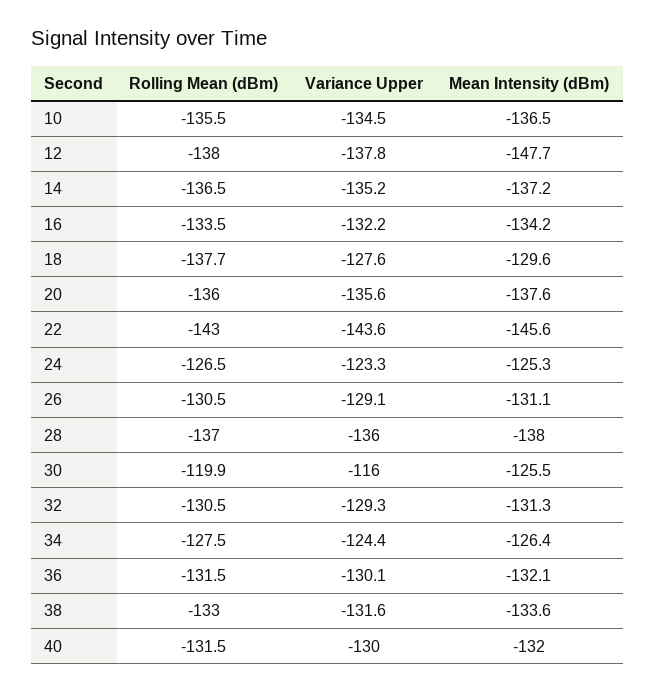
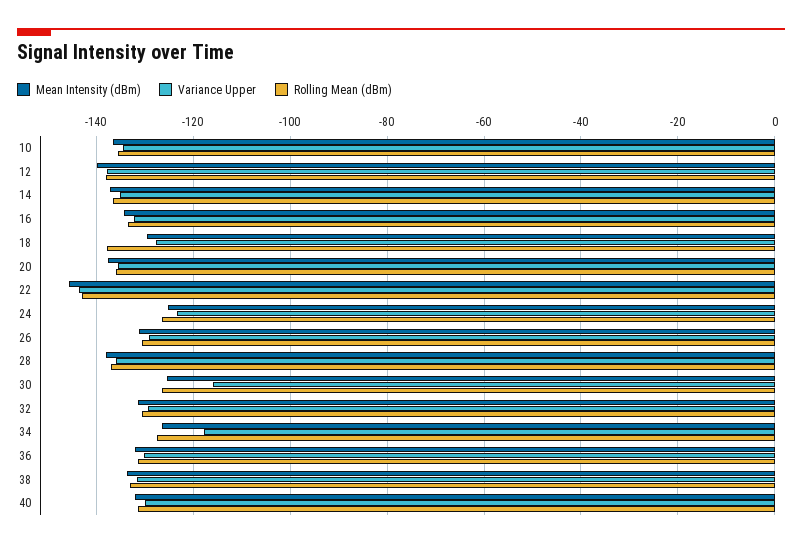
  {
    "Rolling Mean (dBm)": {
      "10": -135.5,
      "12": -138,
      "14": -136.5,
      "16": -133.5,
      "18": -137.7,
      "20": -136,
      "22": -143,
      "24": -126.5,
      "26": -130.5,
      "28": -137,
-     "30": -119.9,
+     "30": -126,
      "32": -130.5,
      "34": -127.5,
      "36": -131.5,
      "38": -133,
      "40": -131.5
    },
    "Variance Upper": {
      "10": -134.5,
      "12": -137.8,
      "14": -135.2,
      "16": -132.2,
      "18": -127.6,
      "20": -135.6,
      "22": -143.6,
      "24": -123.3,
      "26": -129.1,
      "28": -136,
      "30": -116,
      "32": -129.3,
-     "34": -124.4,
+     "34": -118,
      "36": -130.1,
      "38": -131.6,
      "40": -130
    },
    "Mean Intensity (dBm)": {
      "10": -136.5,
-     "12": -147.7,
+     "12": -140,
      "14": -137.2,
      "16": -134.2,
      "18": -129.6,
      "20": -137.6,
      "22": -145.6,
      "24": -125.3,
      "26": -131.1,
      "28": -138,
      "30": -125.5,
      "32": -131.3,
      "34": -126.4,
      "36": -132.1,
      "38": -133.6,
      "40": -132
    }
  }

